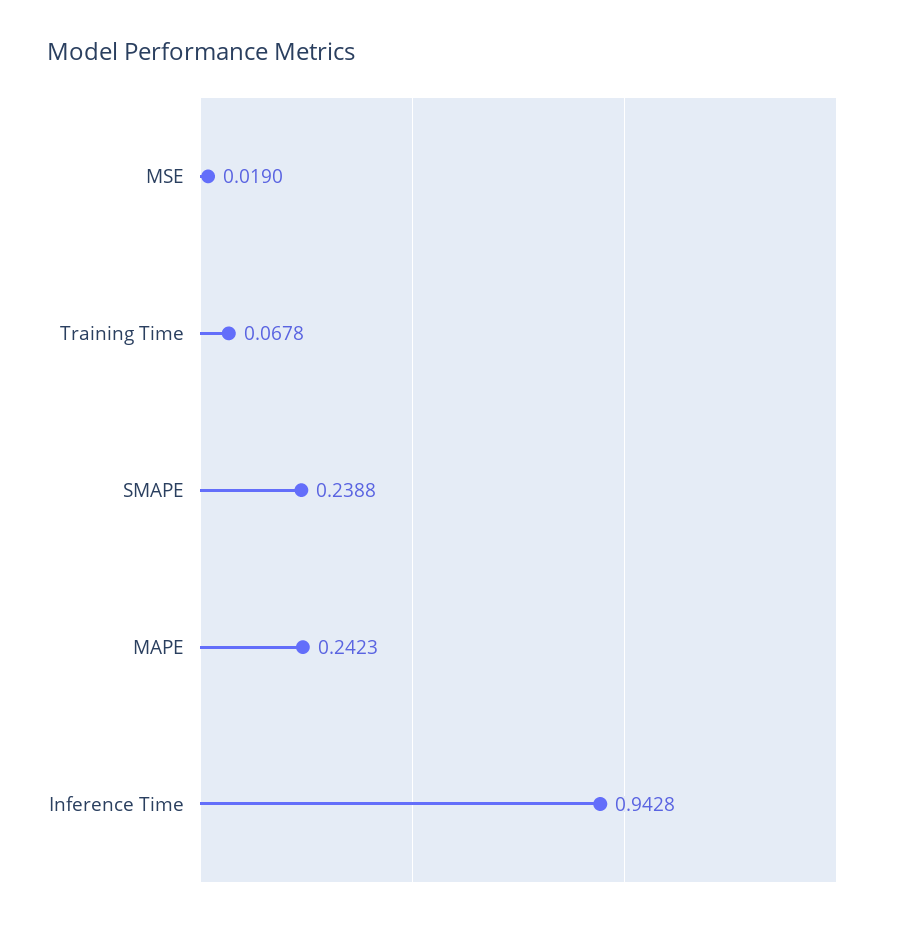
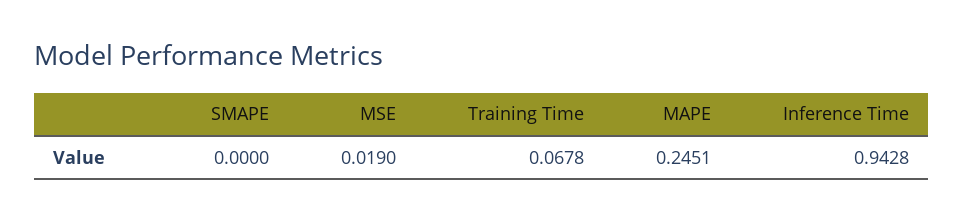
  {
    "MSE": 0.019,
    "Training Time": 0.0678,
-   "SMAPE": 0.2388,
+   "SMAPE": 0,
-   "MAPE": 0.2423,
+   "MAPE": 0.2451,
    "Inference Time": 0.9428
  }

